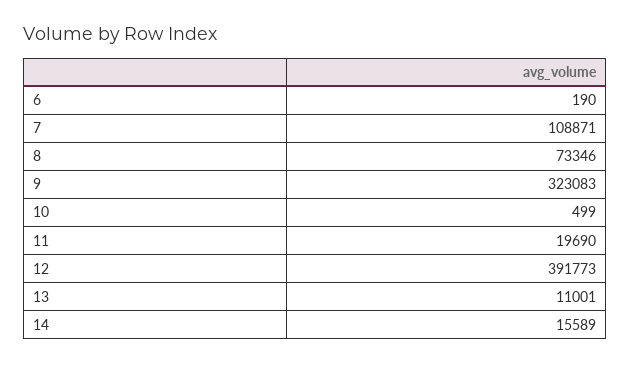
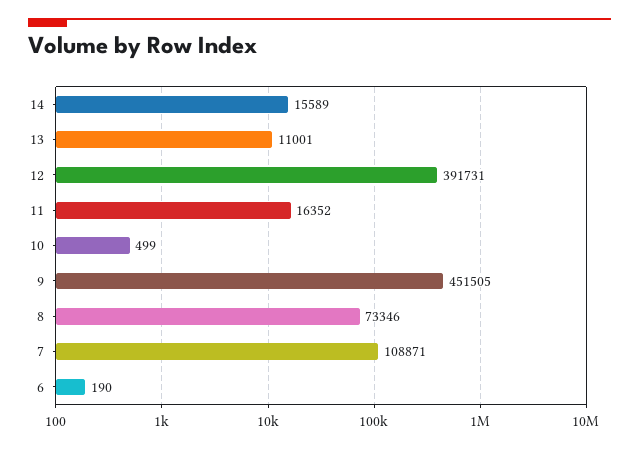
  {
    "6": 190,
    "7": 108871,
    "8": 73346,
-   "9": 323083,
+   "9": 451505,
    "10": 499,
-   "11": 19690,
+   "11": 16352,
-   "12": 391773,
+   "12": 391731,
    "13": 11001,
    "14": 15589
  }

